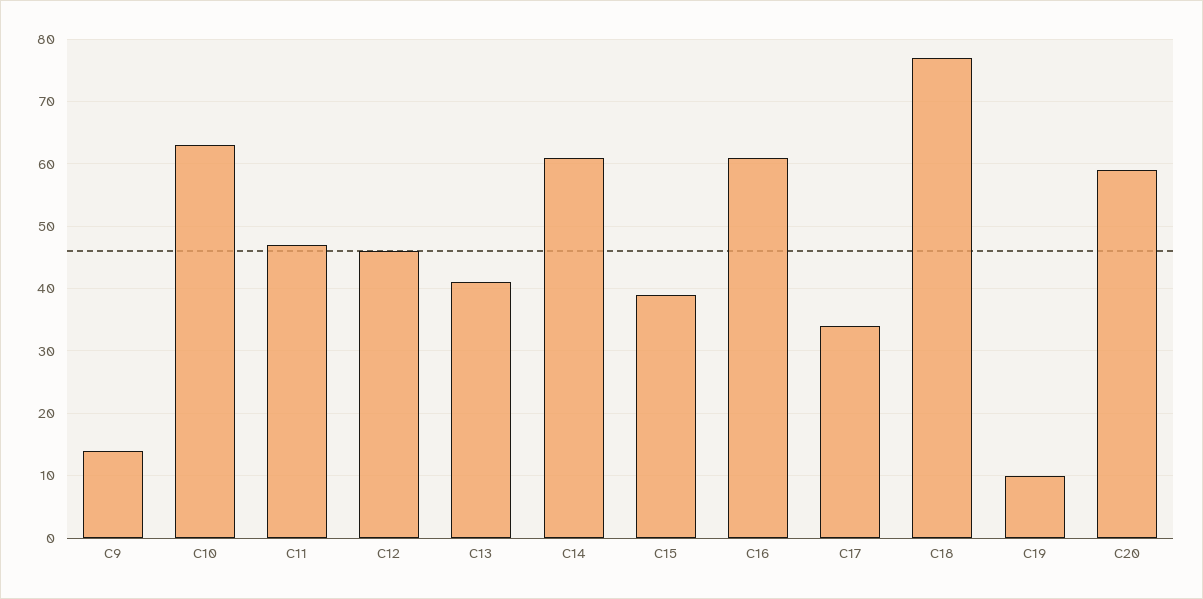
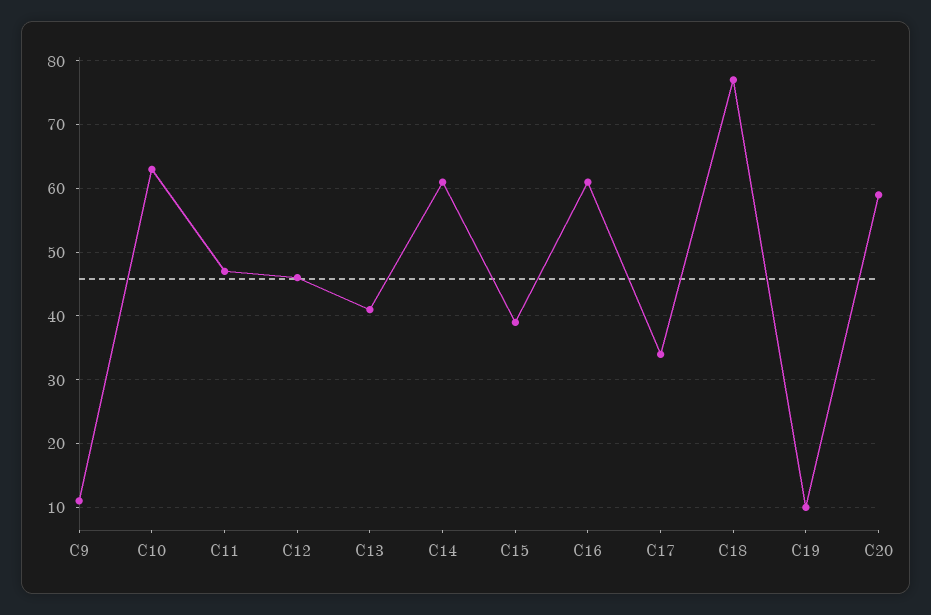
  {
-   "C9": 14,
+   "C9": 11,
    "C10": 63,
    "C11": 47,
    "C12": 46,
    "C13": 41,
    "C14": 61,
    "C15": 39,
    "C16": 61,
    "C17": 34,
    "C18": 77,
    "C19": 10,
    "C20": 59
  }

